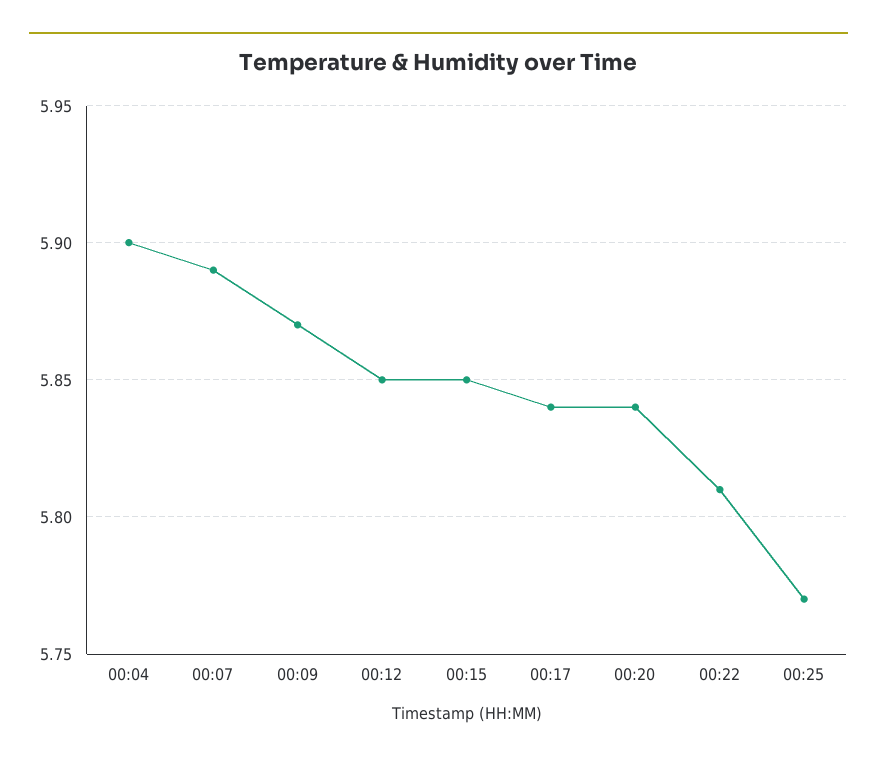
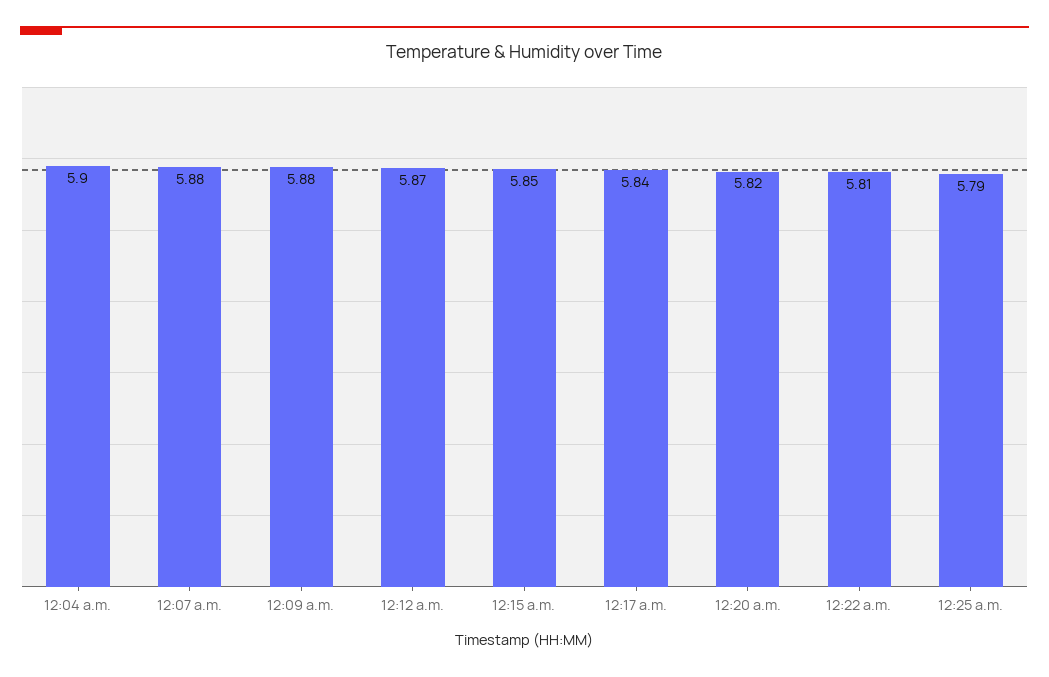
  {
    "00:04": 5.9,
-   "00:07": 5.89,
+   "00:07": 5.88,
-   "00:09": 5.87,
+   "00:09": 5.88,
-   "00:12": 5.85,
+   "00:12": 5.87,
    "00:15": 5.85,
    "00:17": 5.84,
-   "00:20": 5.84,
+   "00:20": 5.82,
    "00:22": 5.81,
-   "00:25": 5.77
+   "00:25": 5.79
  }

